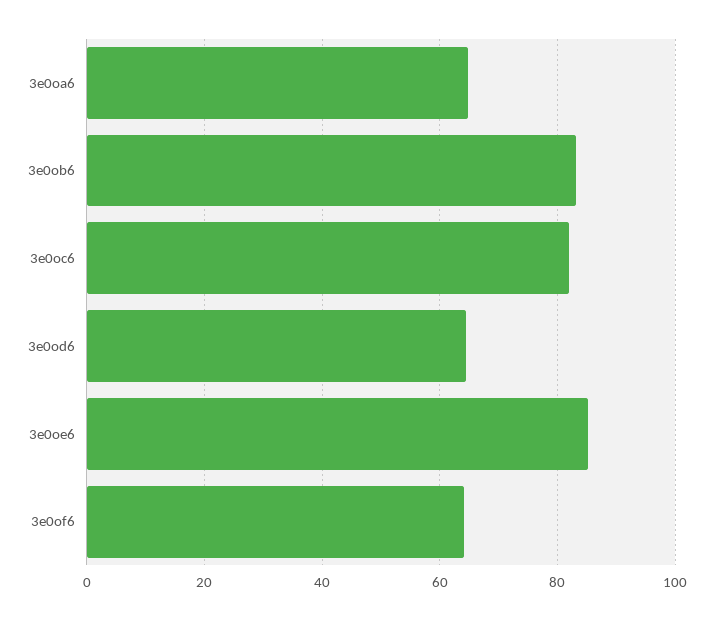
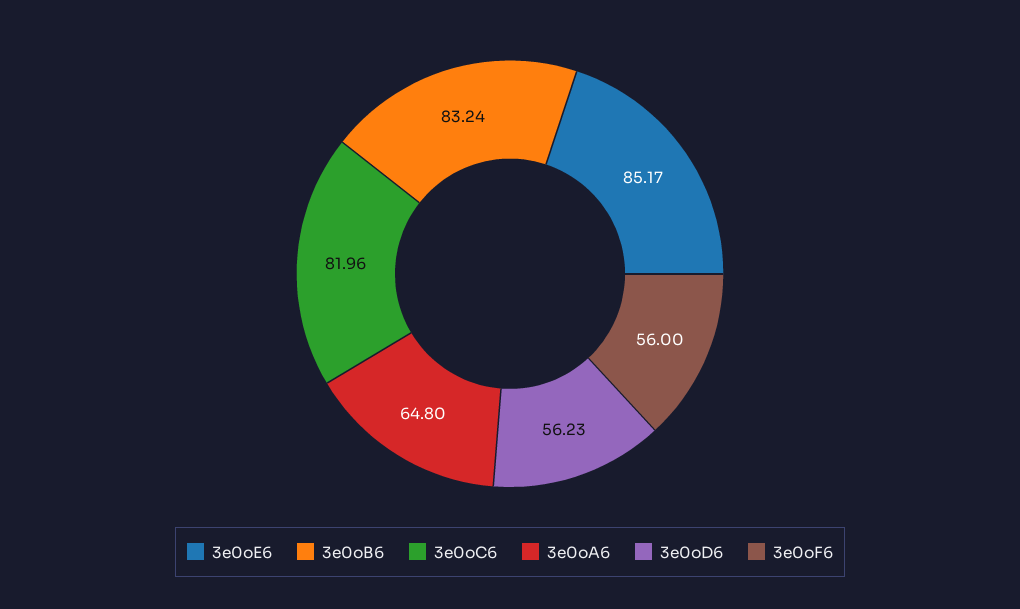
  {
    "3e0oa6": 64.8,
    "3e0ob6": 83.24,
    "3e0oc6": 81.96,
-   "3e0od6": 64,
+   "3e0od6": 56.23,
    "3e0oe6": 85.17,
-   "3e0of6": 64
+   "3e0of6": 56
  }

